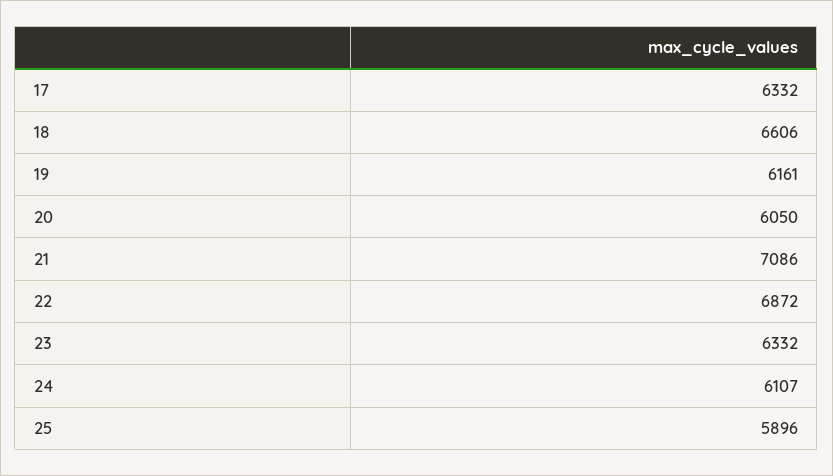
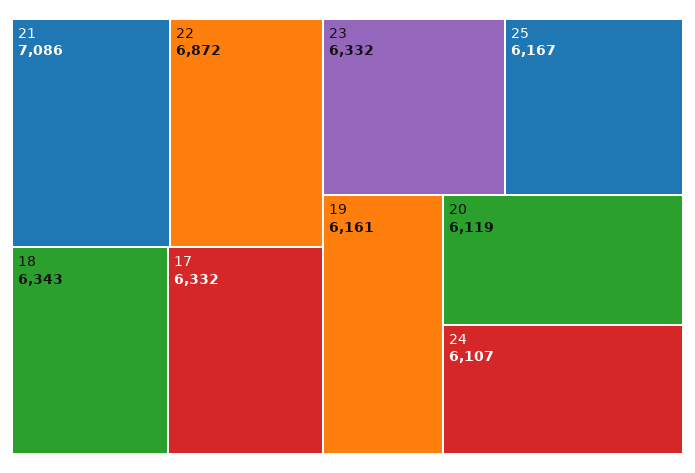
  {
    "17": 6332,
-   "18": 6606,
+   "18": 6343,
    "19": 6161,
-   "20": 6050,
+   "20": 6119,
    "21": 7086,
    "22": 6872,
    "23": 6332,
    "24": 6107,
-   "25": 5896
+   "25": 6167
  }

